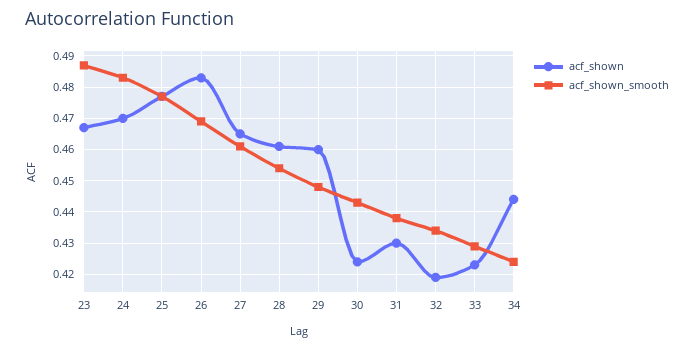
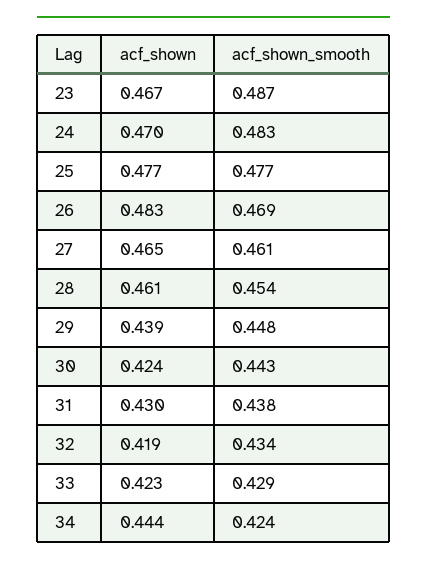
  {
    "acf_shown": {
      "23": 0.467,
      "24": 0.47,
      "25": 0.477,
      "26": 0.483,
      "27": 0.465,
      "28": 0.461,
-     "29": 0.46,
+     "29": 0.439,
      "30": 0.424,
      "31": 0.43,
      "32": 0.419,
      "33": 0.423,
      "34": 0.444
    },
    "acf_shown_smooth": {
      "23": 0.487,
      "24": 0.483,
      "25": 0.477,
      "26": 0.469,
      "27": 0.461,
      "28": 0.454,
      "29": 0.448,
      "30": 0.443,
      "31": 0.438,
      "32": 0.434,
      "33": 0.429,
      "34": 0.424
    }
  }

